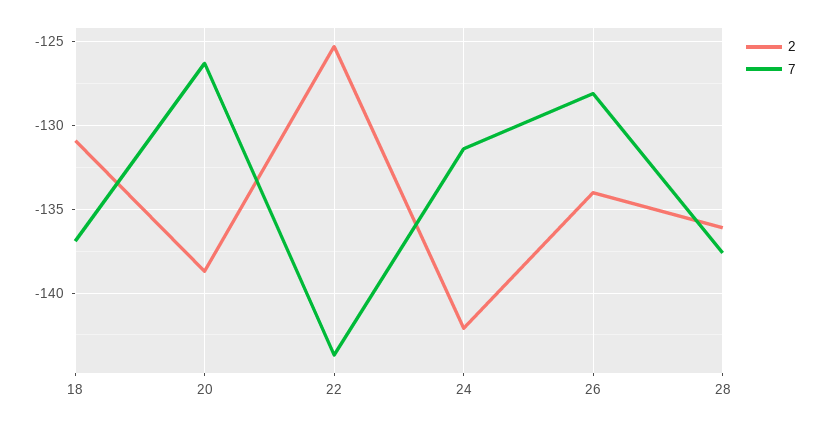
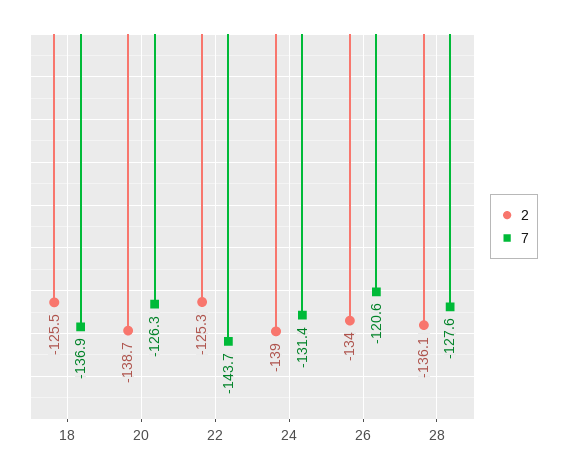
  {
    "2": {
-     "18": -131,
+     "18": -125.5,
      "20": -138.7,
      "22": -125.3,
-     "24": -142,
+     "24": -139,
      "26": -134,
      "28": -136.1
    },
    "7": {
      "18": -136.9,
      "20": -126.3,
      "22": -143.7,
      "24": -131.4,
-     "26": -128,
+     "26": -120.6,
-     "28": -137.5
+     "28": -127.6
    }
  }

